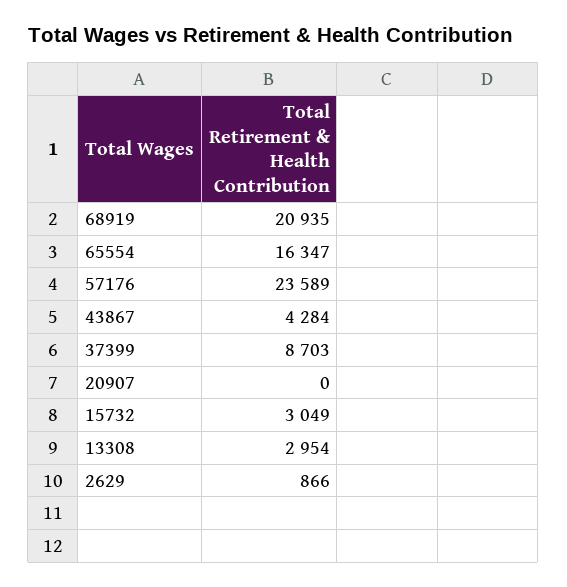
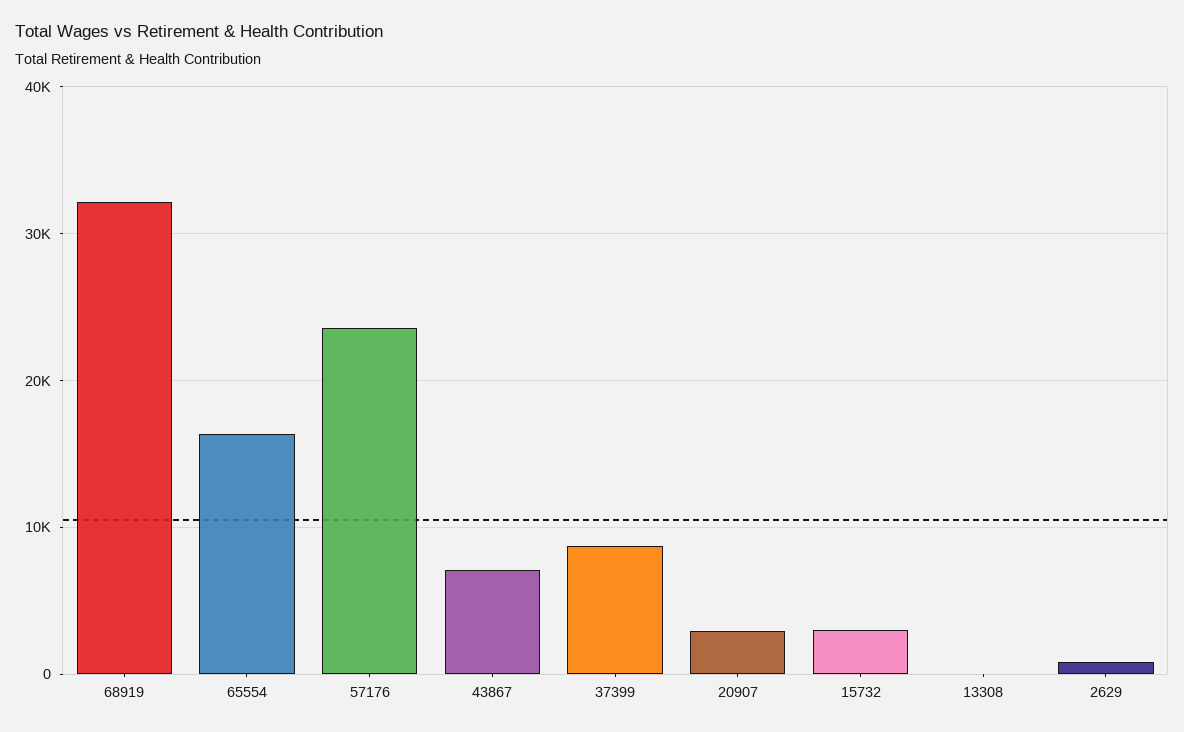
  {
-   "68919": 20935,
+   "68919": 32000,
    "65554": 16347,
    "57176": 23589,
-   "43867": 4284,
+   "43867": 7000,
    "37399": 8703,
-   "20907": 0,
+   "20907": 3000,
    "15732": 3049,
-   "13308": 2954,
+   "13308": 0,
    "2629": 866
  }

